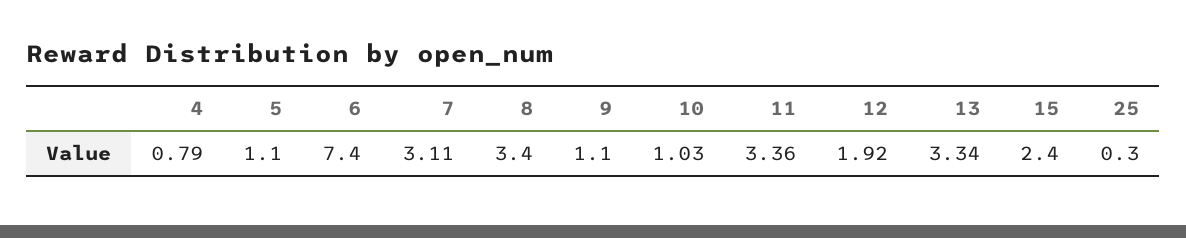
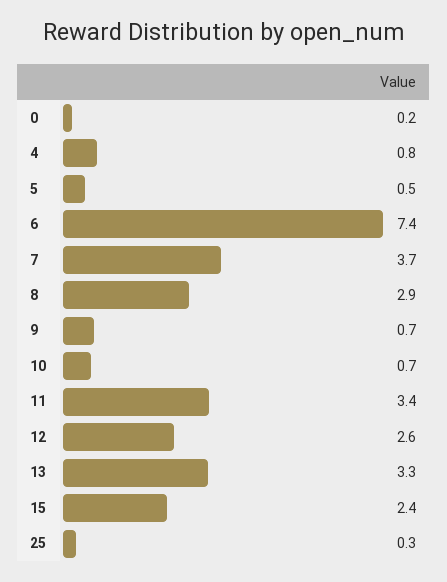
  {
    "4": 0.79,
-   "5": 1.1,
+   "5": 0.5,
    "6": 7.4,
-   "7": 3.11,
+   "7": 3.7,
-   "8": 3.4,
+   "8": 2.9,
-   "9": 1.1,
+   "9": 0.7,
-   "10": 1.03,
+   "10": 0.7,
    "11": 3.36,
-   "12": 1.92,
+   "12": 2.6,
    "13": 3.34,
    "15": 2.4,
-   "25": 0.3
+   "25": 0.3,
+   "0": 0.2
  }

